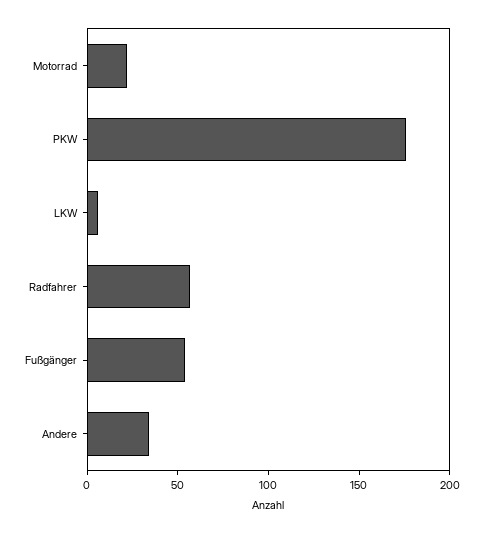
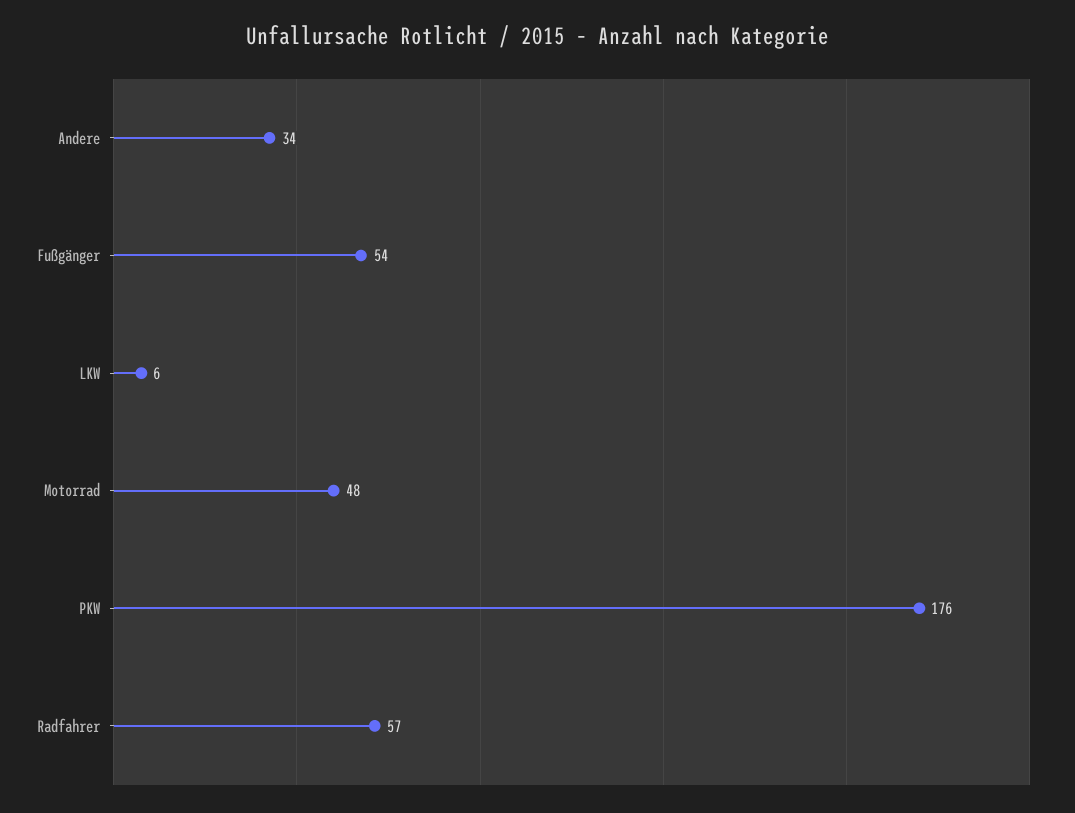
  {
-   "Motorrad": 20,
+   "Motorrad": 48,
    "PKW": 176,
    "LKW": 6,
    "Radfahrer": 57,
    "Fußgänger": 54,
    "Andere": 34
  }

